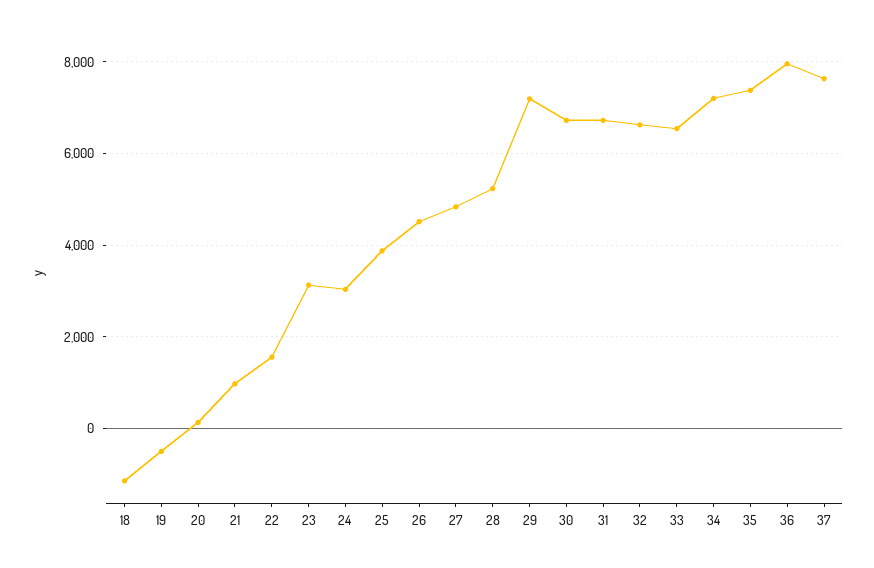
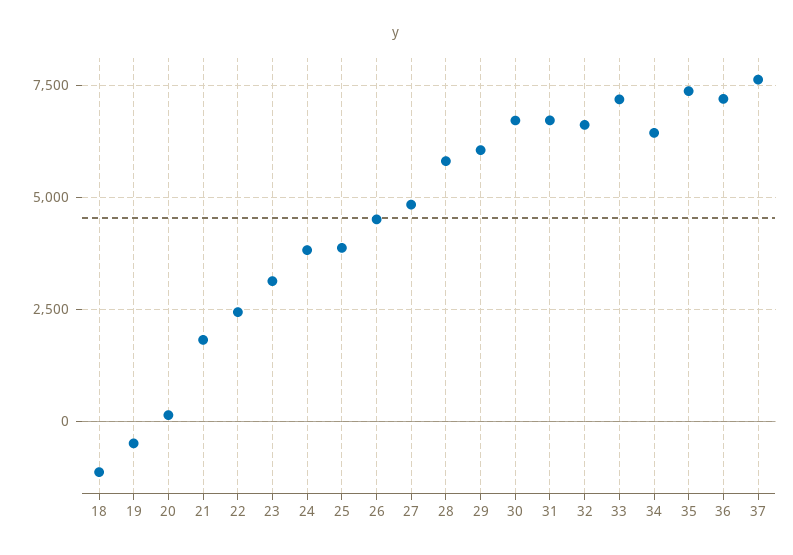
  {
    "18": -1200,
    "19": -400,
    "20": 200,
-   "21": 1000,
+   "21": 1750,
-   "22": 1600,
+   "22": 2500,
    "23": 3200,
-   "24": 3000,
+   "24": 3750,
    "25": 3800,
    "26": 4600,
    "27": 4800,
-   "28": 5200,
+   "28": 5750,
-   "29": 7200,
+   "29": 6000,
    "30": 6800,
    "31": 6800,
    "32": 6600,
-   "33": 6600,
+   "33": 7250,
-   "34": 7200,
+   "34": 6500,
    "35": 7400,
-   "36": 8000,
+   "36": 7250,
    "37": 7600
  }

